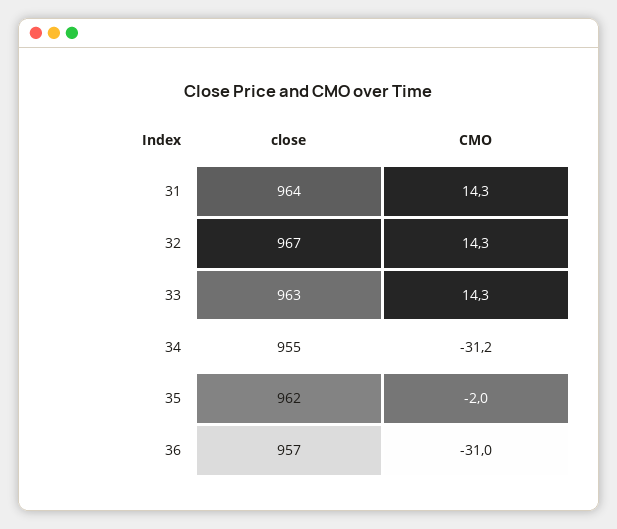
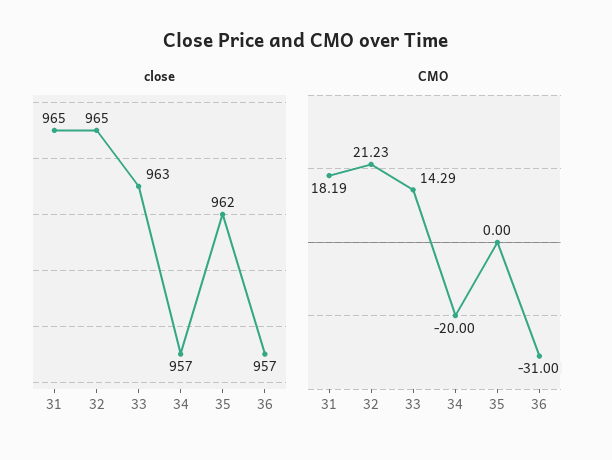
  {
    "close": {
-     "31": 964,
+     "31": 965,
-     "32": 967,
+     "32": 965,
      "33": 963,
-     "34": 955,
+     "34": 957,
      "35": 962,
      "36": 957
    },
    "CMO": {
-     "31": 14.3,
+     "31": 18.19,
-     "32": 14.3,
+     "32": 21.23,
      "33": 14.29,
-     "34": -31.2,
+     "34": -20,
-     "35": -2,
+     "35": 0,
      "36": -31
    }
  }

